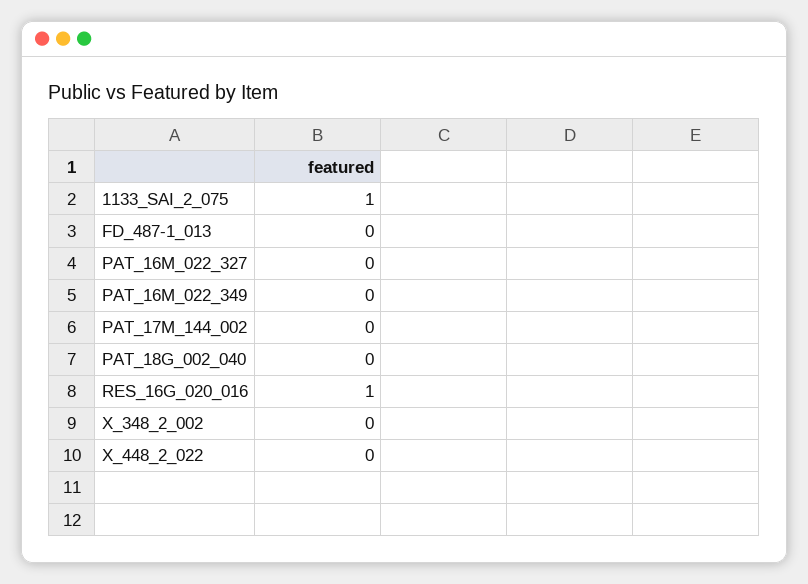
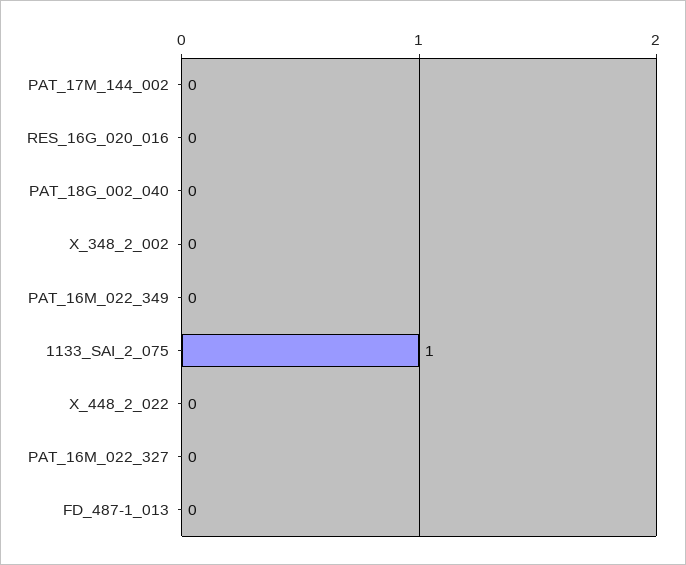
  {
    "1133_SAI_2_075": 1,
    "FD_487-1_013": 0,
    "PAT_16M_022_327": 0,
    "PAT_16M_022_349": 0,
    "PAT_17M_144_002": 0,
    "PAT_18G_002_040": 0,
-   "RES_16G_020_016": 1,
+   "RES_16G_020_016": 0,
    "X_348_2_002": 0,
    "X_448_2_022": 0
  }

